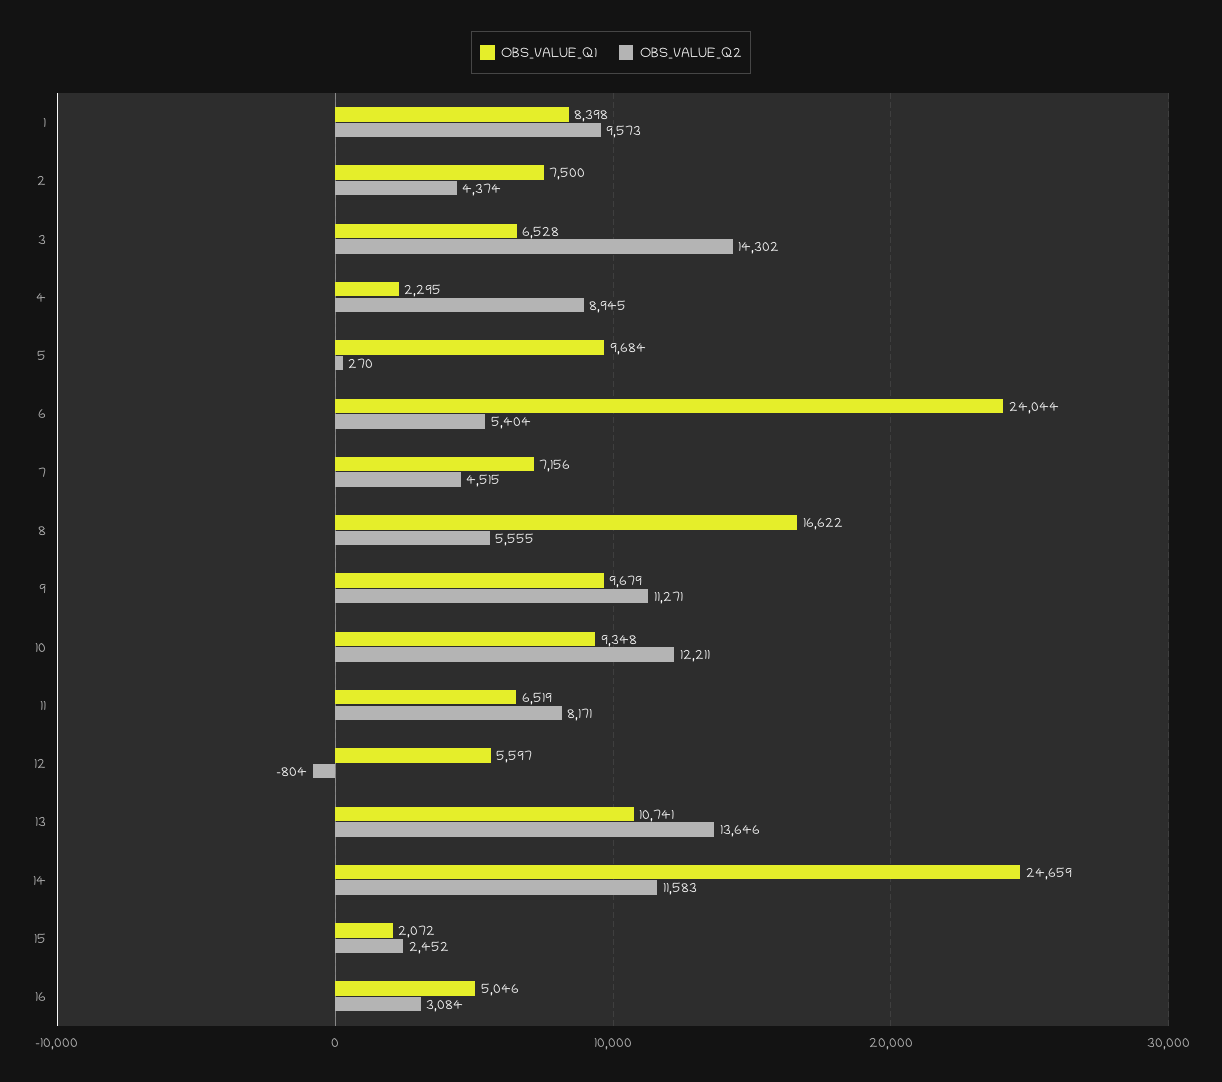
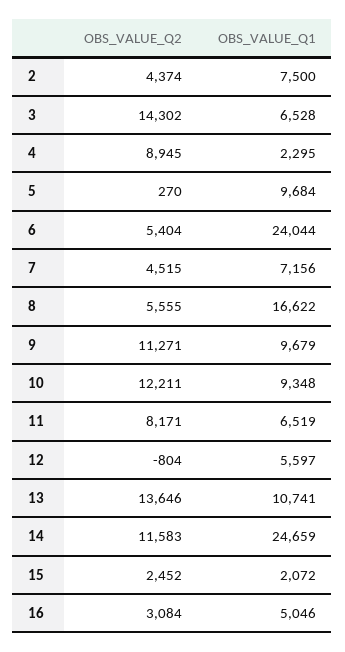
  {
    "OBS_VALUE_Q1": {
-     "1": 8398,
      "2": 7500,
      "3": 6528,
      "4": 2295,
      "5": 9684,
      "6": 24044,
      "7": 7156,
      "8": 16622,
      "9": 9679,
      "10": 9348,
      "11": 6519,
      "12": 5597,
      "13": 10741,
      "14": 24659,
      "15": 2072,
      "16": 5046
    },
    "OBS_VALUE_Q2": {
-     "1": 9573,
      "2": 4374,
      "3": 14302,
      "4": 8945,
      "5": 270,
      "6": 5404,
      "7": 4515,
      "8": 5555,
      "9": 11271,
      "10": 12211,
      "11": 8171,
      "12": -804,
      "13": 13646,
      "14": 11583,
      "15": 2452,
      "16": 3084
    }
  }

